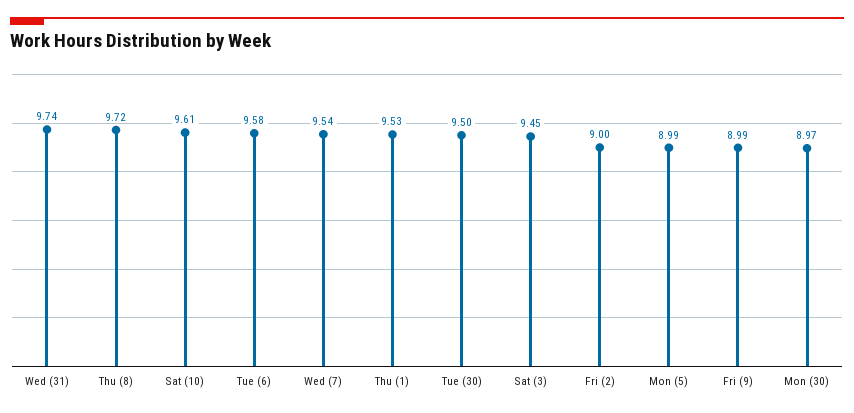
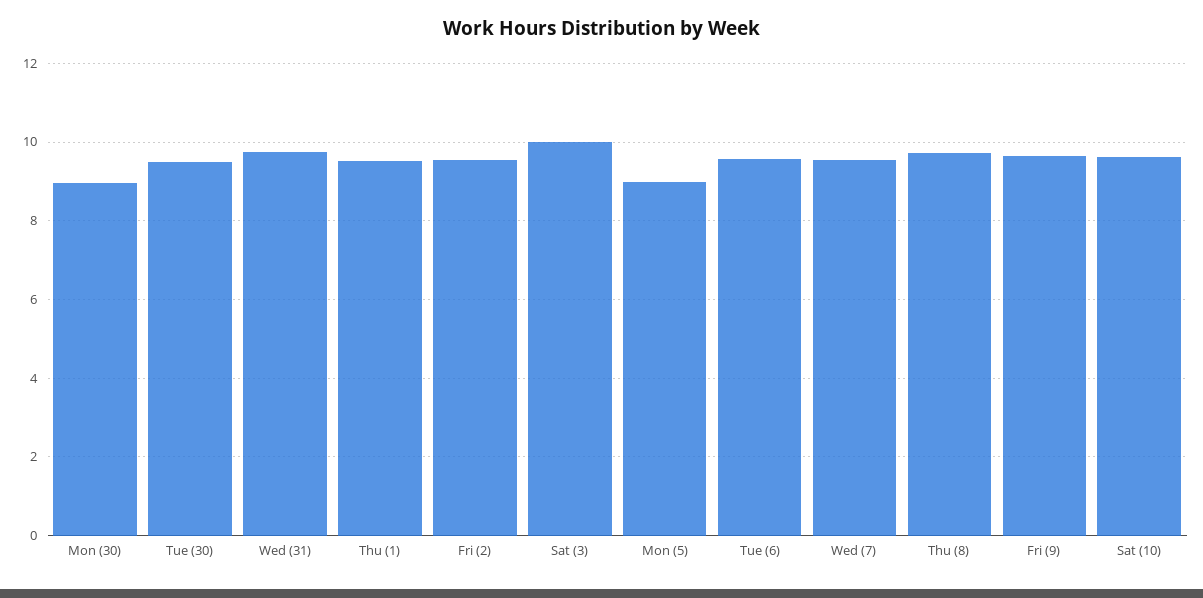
  {
    "Wed (31)": 9.74,
    "Thu (8)": 9.72,
    "Sat (10)": 9.61,
    "Tue (6)": 9.58,
    "Wed (7)": 9.54,
    "Thu (1)": 9.53,
    "Tue (30)": 9.5,
-   "Sat (3)": 9.45,
+   "Sat (3)": 10,
-   "Fri (2)": 9,
+   "Fri (2)": 9.6,
    "Mon (5)": 8.99,
-   "Fri (9)": 8.99,
+   "Fri (9)": 9.6,
    "Mon (30)": 8.97
  }

